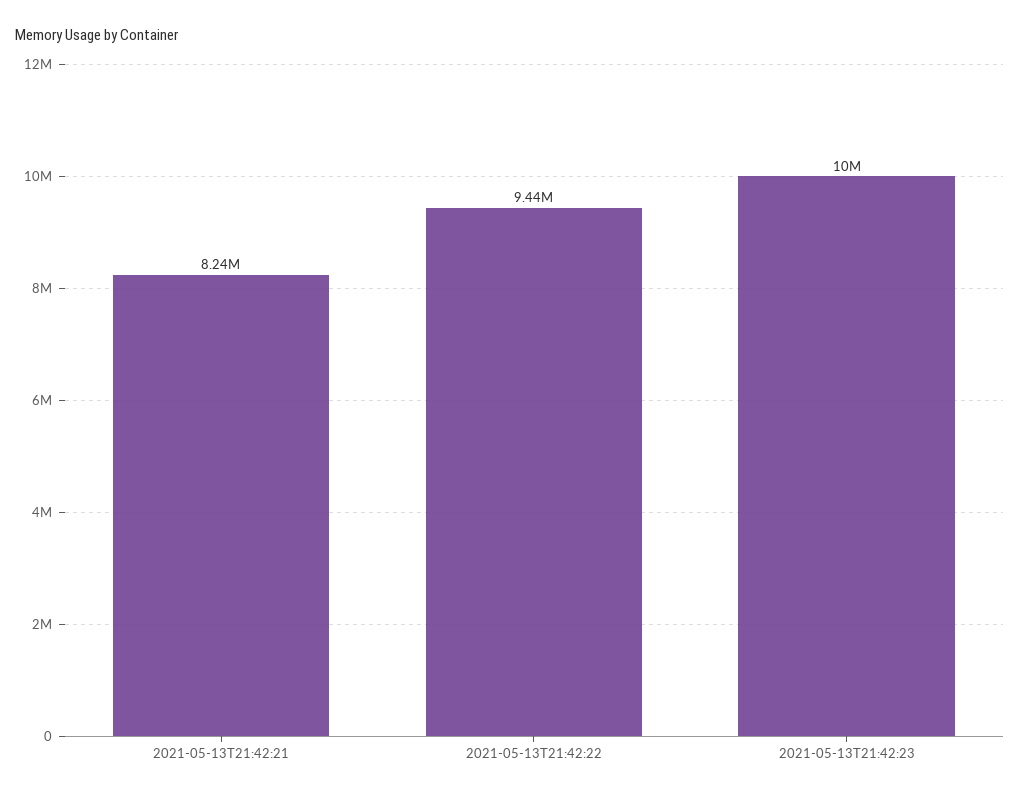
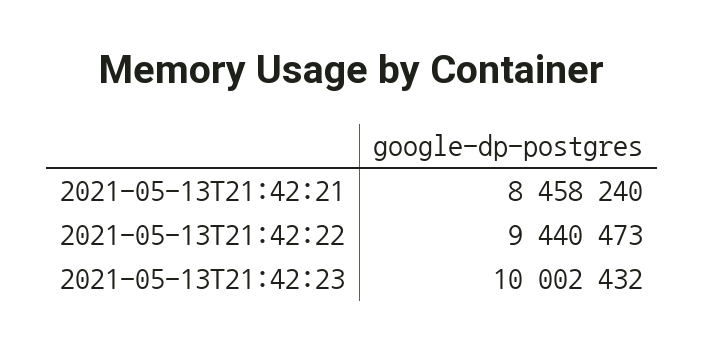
  {
-   "2021-05-13T21:42:21": 8240000,
+   "2021-05-13T21:42:21": 8458240,
    "2021-05-13T21:42:22": 9440473,
    "2021-05-13T21:42:23": 10002432
  }

